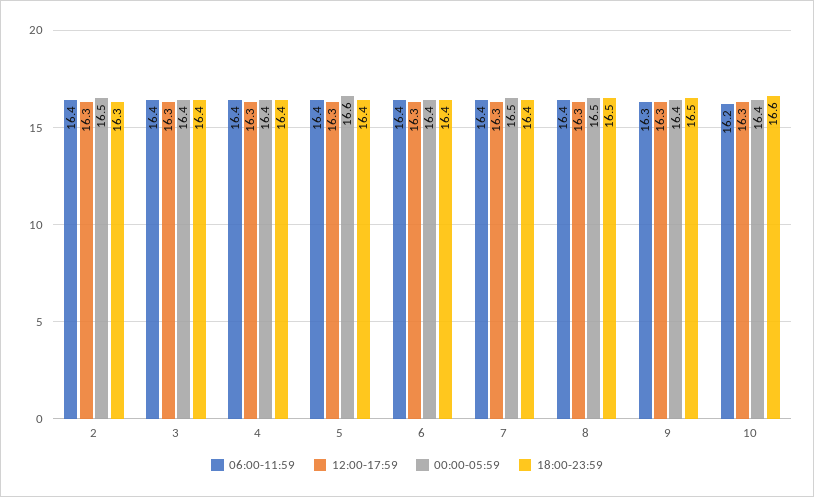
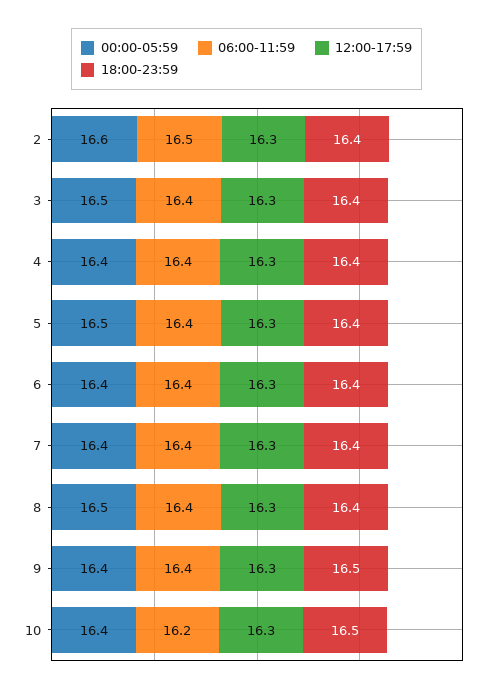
  {
    "06:00-11:59": {
-     "2": 16.4,
+     "2": 16.5,
      "3": 16.4,
      "4": 16.4,
      "5": 16.4,
      "6": 16.4,
      "7": 16.4,
      "8": 16.4,
-     "9": 16.3,
+     "9": 16.4,
      "10": 16.2
    },
    "12:00-17:59": {
      "2": 16.3,
      "3": 16.3,
      "4": 16.3,
      "5": 16.3,
      "6": 16.3,
      "7": 16.3,
      "8": 16.3,
      "9": 16.3,
      "10": 16.3
    },
    "00:00-05:59": {
-     "2": 16.5,
+     "2": 16.6,
-     "3": 16.4,
+     "3": 16.5,
      "4": 16.4,
-     "5": 16.6,
+     "5": 16.5,
      "6": 16.4,
-     "7": 16.5,
+     "7": 16.4,
      "8": 16.5,
      "9": 16.4,
      "10": 16.4
    },
    "18:00-23:59": {
-     "2": 16.3,
+     "2": 16.4,
      "3": 16.4,
      "4": 16.4,
      "5": 16.4,
      "6": 16.4,
      "7": 16.4,
-     "8": 16.5,
+     "8": 16.4,
      "9": 16.5,
-     "10": 16.6
+     "10": 16.5
    }
  }

